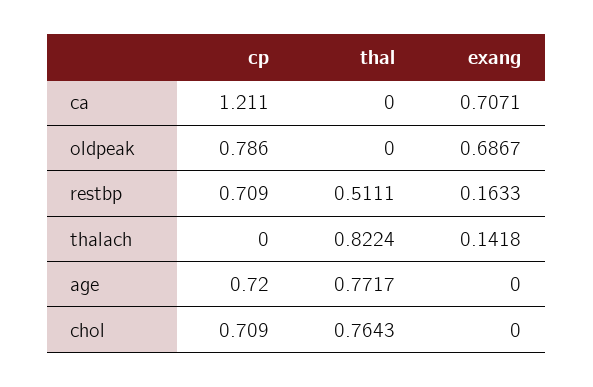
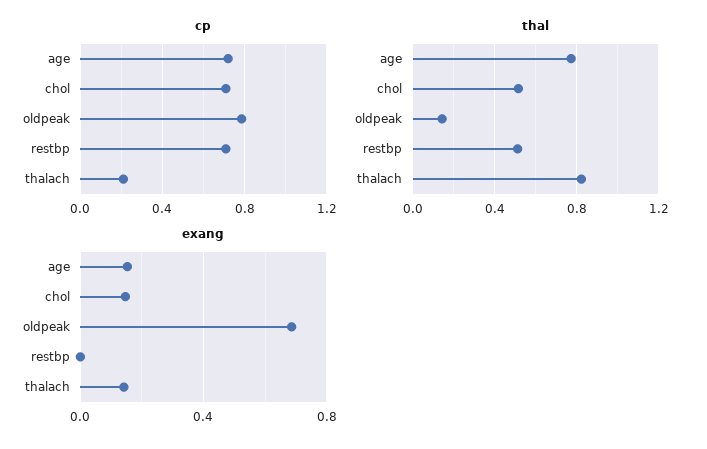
  {
    "cp": {
-     "ca": 1.211,
      "oldpeak": 0.786,
      "restbp": 0.709,
-     "thalach": 0,
+     "thalach": 0.2,
      "age": 0.72,
      "chol": 0.709
    },
    "thal": {
-     "ca": 0,
-     "oldpeak": 0,
+     "oldpeak": 0.15,
      "restbp": 0.5111,
      "thalach": 0.8224,
      "age": 0.7717,
-     "chol": 0.7643
+     "chol": 0.5
    },
    "exang": {
-     "ca": 0.7071,
      "oldpeak": 0.6867,
-     "restbp": 0.1633,
+     "restbp": 0,
      "thalach": 0.1418,
-     "age": 0,
+     "age": 0.15,
-     "chol": 0
+     "chol": 0.15
    }
  }

